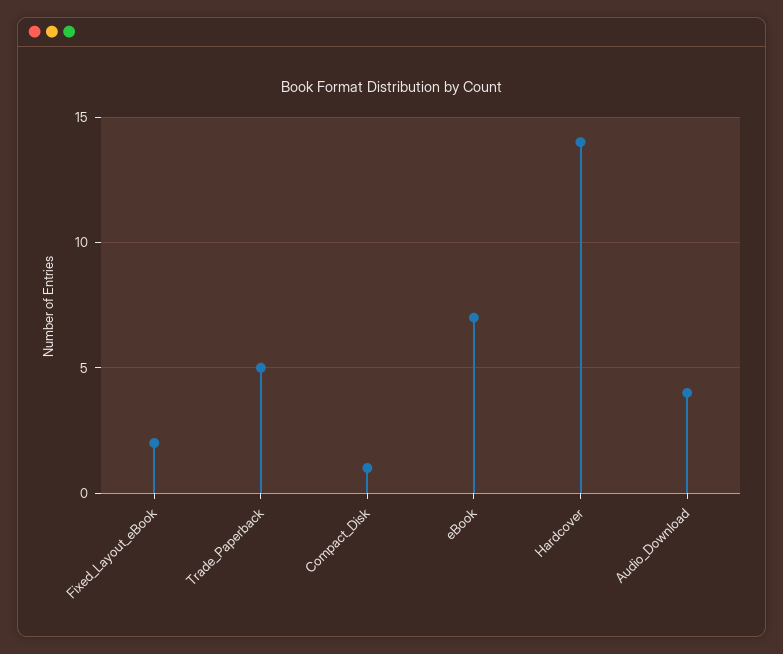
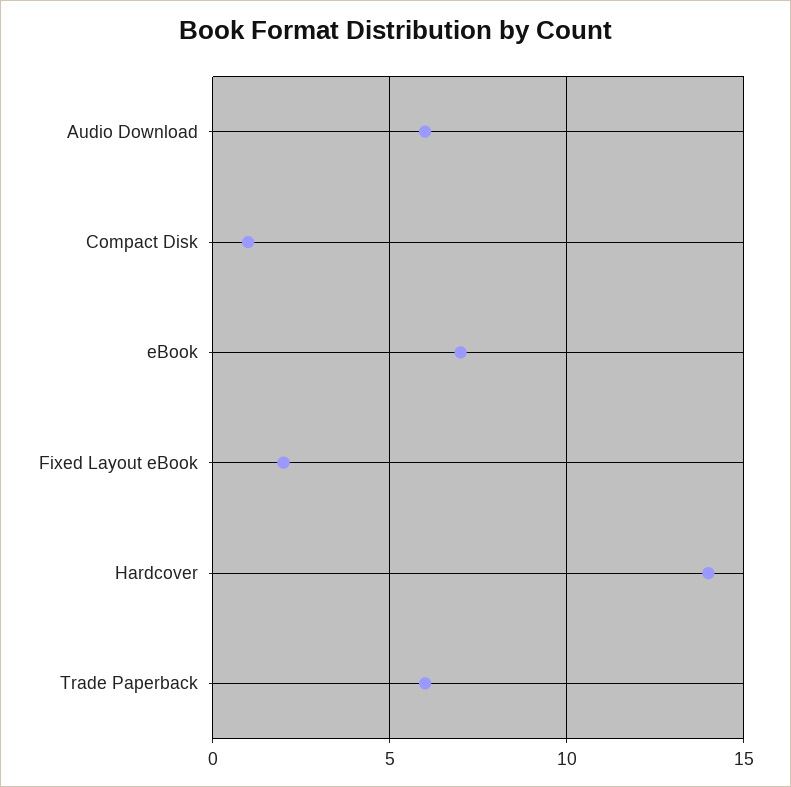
  {
    "Fixed_Layout_eBook": 2,
-   "Trade_Paperback": 5,
+   "Trade_Paperback": 6,
    "Compact_Disk": 1,
    "eBook": 7,
    "Hardcover": 14,
-   "Audio_Download": 4
+   "Audio_Download": 6
  }

